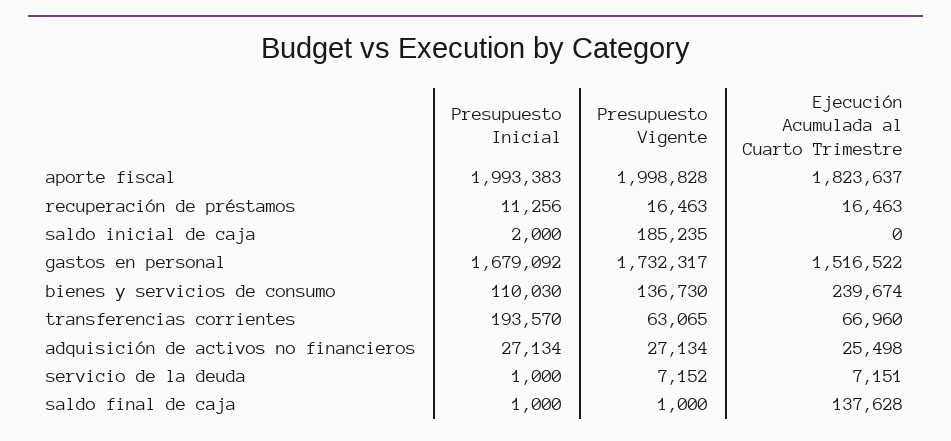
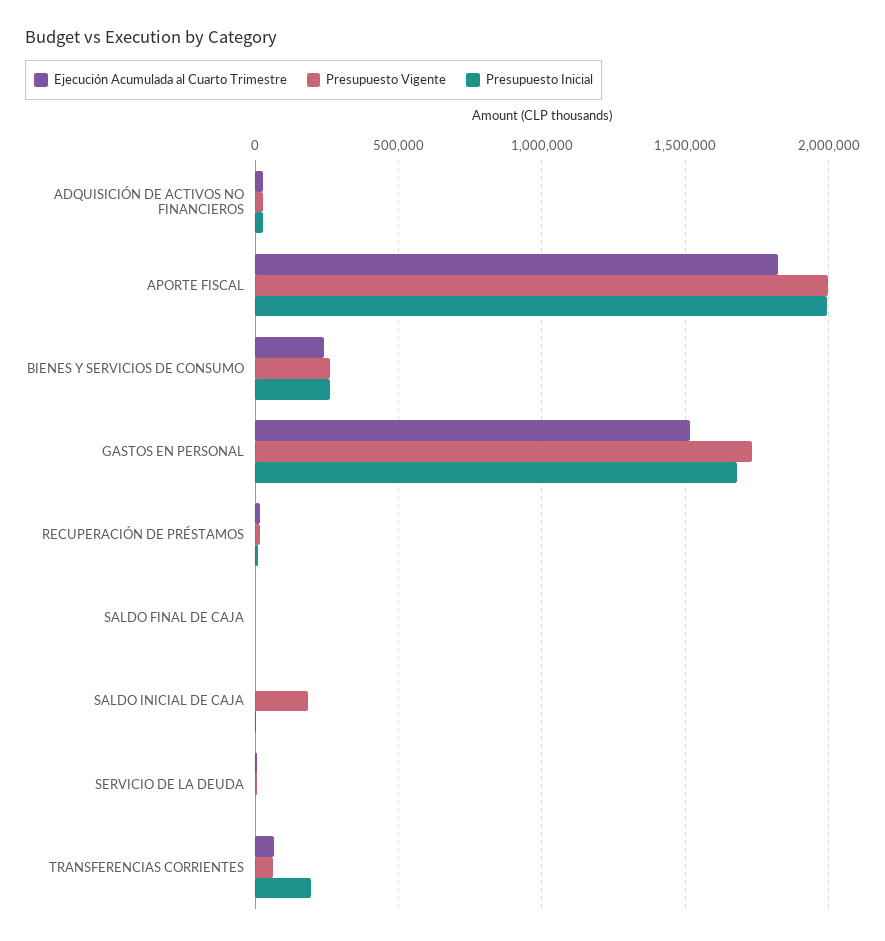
  {
    "Presupuesto Inicial": {
      "aporte fiscal": 1993383,
      "recuperación de préstamos": 11256,
      "saldo inicial de caja": 2000,
      "gastos en personal": 1679092,
-     "bienes y servicios de consumo": 110030,
+     "bienes y servicios de consumo": 250000,
      "transferencias corrientes": 193570,
      "adquisición de activos no financieros": 27134,
      "servicio de la deuda": 1000,
      "saldo final de caja": 1000
    },
    "Presupuesto Vigente": {
      "aporte fiscal": 1998828,
      "recuperación de préstamos": 16463,
      "saldo inicial de caja": 185235,
      "gastos en personal": 1732317,
-     "bienes y servicios de consumo": 136730,
+     "bienes y servicios de consumo": 250000,
      "transferencias corrientes": 63065,
      "adquisición de activos no financieros": 27134,
      "servicio de la deuda": 7152,
      "saldo final de caja": 1000
    },
    "Ejecución Acumulada al Cuarto Trimestre": {
      "aporte fiscal": 1823637,
      "recuperación de préstamos": 16463,
      "saldo inicial de caja": 0,
      "gastos en personal": 1516522,
      "bienes y servicios de consumo": 239674,
      "transferencias corrientes": 66960,
      "adquisición de activos no financieros": 25498,
      "servicio de la deuda": 7151,
-     "saldo final de caja": 137628
+     "saldo final de caja": 0
    }
  }

